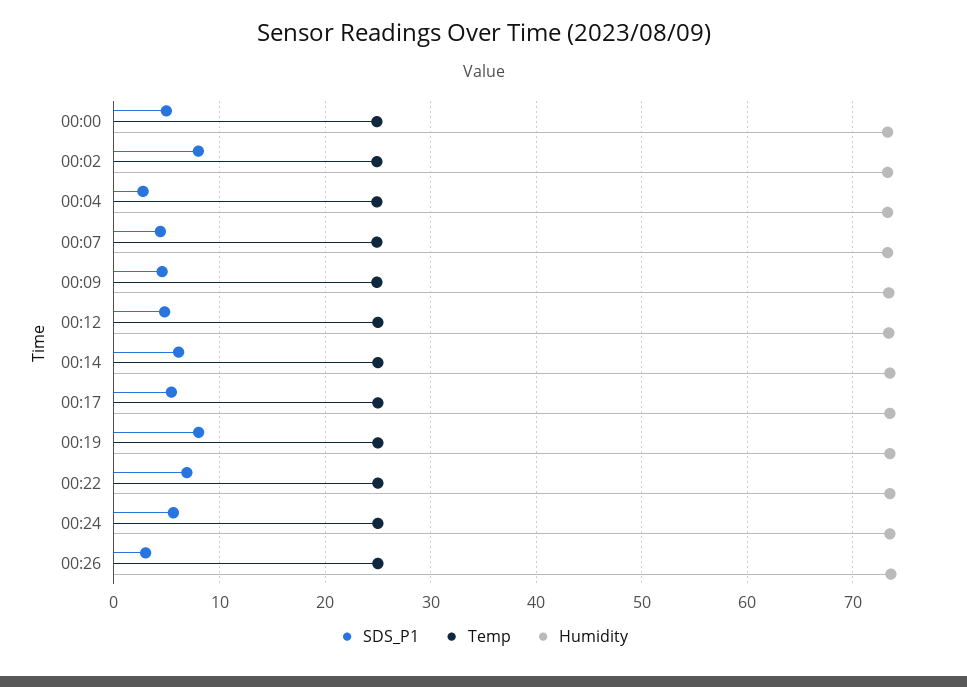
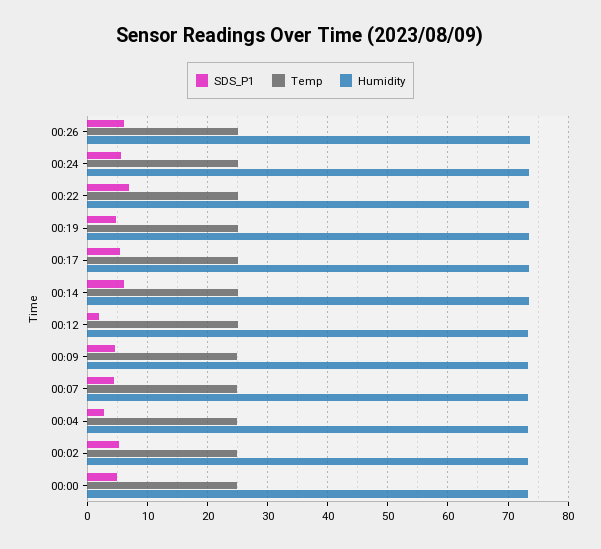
  {
    "SDS_P1": {
      "00:00": 5,
-     "00:02": 8,
+     "00:02": 5,
      "00:04": 3,
      "00:07": 4,
      "00:09": 5,
-     "00:12": 5,
+     "00:12": 2,
      "00:14": 6,
      "00:17": 5,
-     "00:19": 8,
+     "00:19": 5,
      "00:22": 7,
      "00:24": 6,
-     "00:26": 3
+     "00:26": 6
    },
    "Temp": {
      "00:00": 25,
      "00:02": 25,
      "00:04": 25,
      "00:07": 25,
      "00:09": 25,
      "00:12": 25,
      "00:14": 25,
      "00:17": 25,
      "00:19": 25,
      "00:22": 25,
      "00:24": 25,
      "00:26": 25
    },
    "Humidity": {
      "00:00": 73,
      "00:02": 73,
      "00:04": 73,
      "00:07": 73,
      "00:09": 73,
      "00:12": 73,
      "00:14": 74,
      "00:17": 74,
      "00:19": 74,
      "00:22": 74,
      "00:24": 74,
      "00:26": 74
    }
  }

